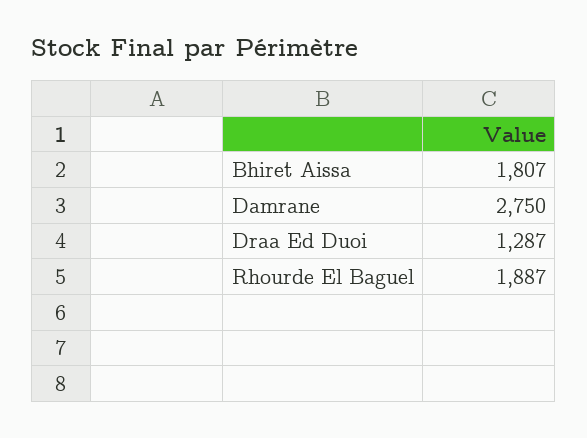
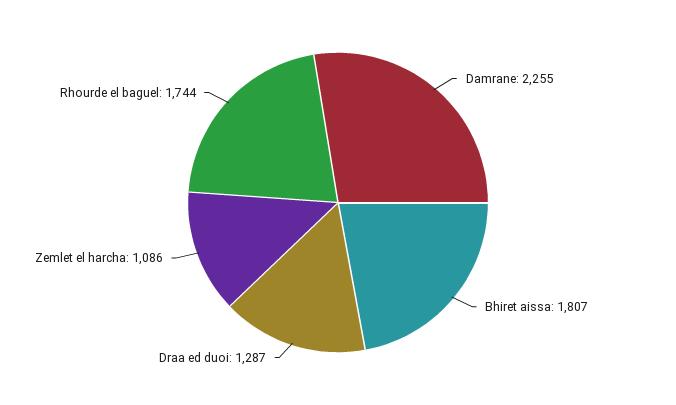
  {
    "Bhiret Aissa": 1807,
-   "Damrane": 2750,
+   "Damrane": 2255,
    "Draa Ed Duoi": 1287,
-   "Rhourde El Baguel": 1887
+   "Rhourde El Baguel": 1744,
+   "Zemlet el harcha": 1086
  }

